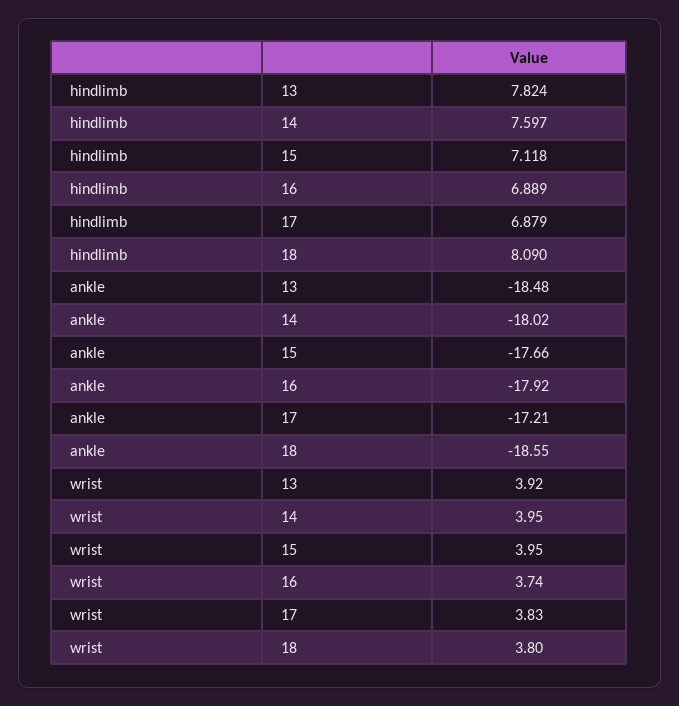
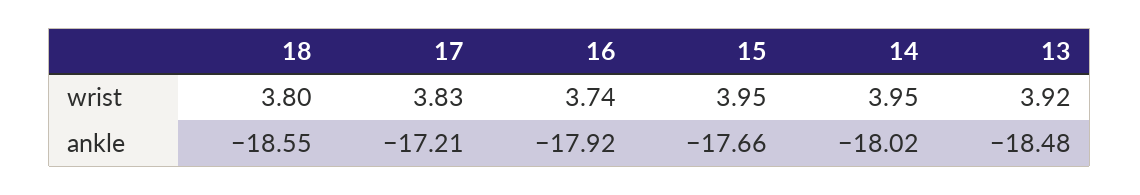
  {
-   "hindlimb": {
-     "13": 7.824,
-     "14": 7.597,
-     "15": 7.118,
-     "16": 6.889,
-     "17": 6.879,
-     "18": 8.09
-   },
    "ankle": {
      "13": -18.48,
      "14": -18.02,
      "15": -17.66,
      "16": -17.92,
      "17": -17.21,
      "18": -18.55
    },
    "wrist": {
      "13": 3.92,
      "14": 3.95,
      "15": 3.95,
      "16": 3.74,
      "17": 3.83,
      "18": 3.8
    }
  }

